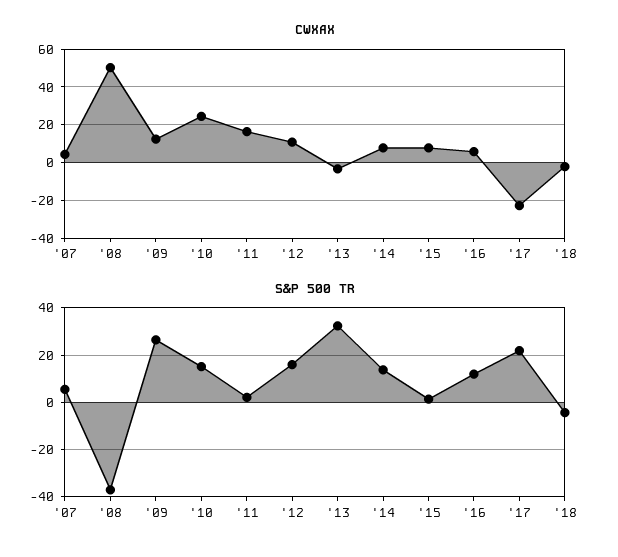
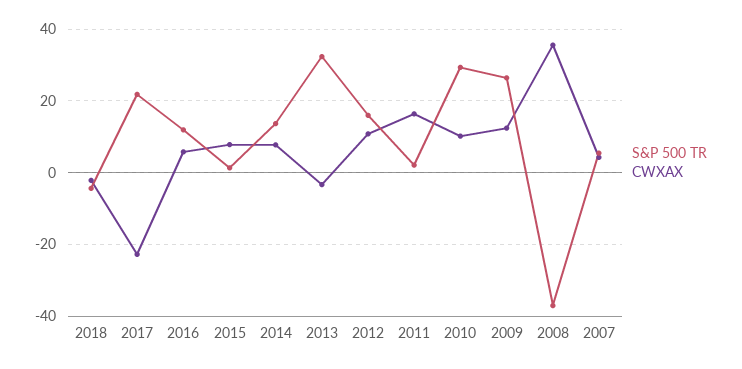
  {
    "CWXAX": {
      "'07": 4,
-     "'08": 50,
+     "'08": 36,
      "'09": 12,
-     "'10": 25,
+     "'10": 10,
      "'11": 16,
      "'12": 10,
      "'13": -4,
      "'14": 8,
      "'15": 8,
      "'16": 6,
      "'17": -22,
      "'18": -2
    },
    "S&P 500 TR": {
      "'07": 6,
      "'08": -38,
      "'09": 26,
-     "'10": 15,
+     "'10": 30,
      "'11": 2,
      "'12": 16,
      "'13": 32,
      "'14": 14,
      "'15": 2,
      "'16": 12,
      "'17": 22,
      "'18": -4
    }
  }

